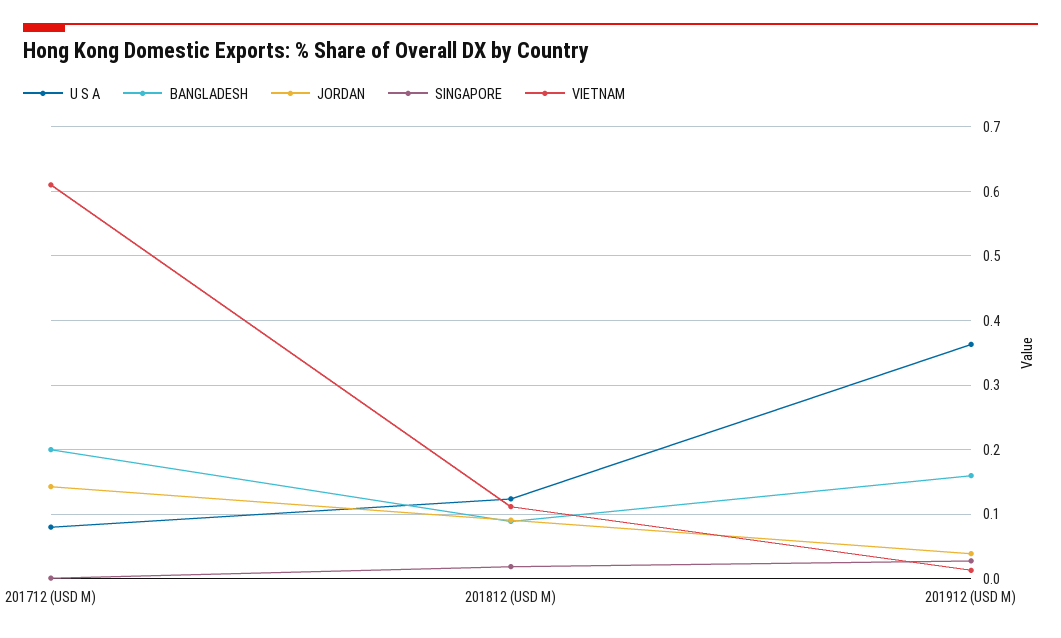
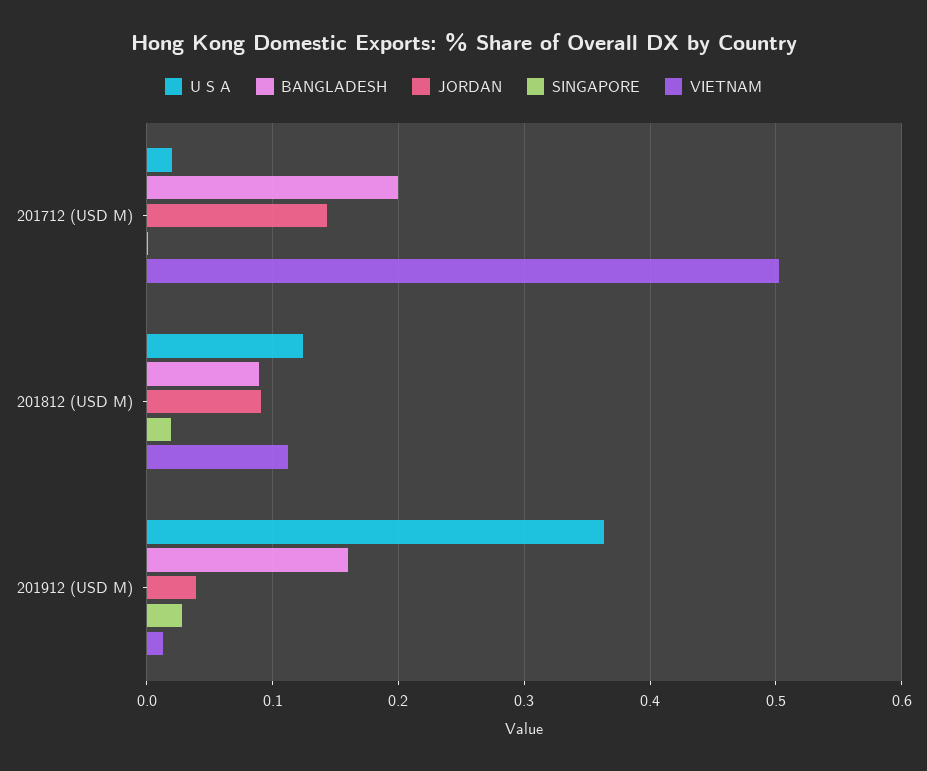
  {
    "U S A": {
-     "201712 (USD M)": 0.08,
+     "201712 (USD M)": 0.02,
      "201812 (USD M)": 0.12,
      "201912 (USD M)": 0.36
    },
    "BANGLADESH": {
      "201712 (USD M)": 0.2,
      "201812 (USD M)": 0.09,
      "201912 (USD M)": 0.16
    },
    "JORDAN": {
      "201712 (USD M)": 0.14,
      "201812 (USD M)": 0.09,
      "201912 (USD M)": 0.04
    },
    "SINGAPORE": {
      "201712 (USD M)": 0,
      "201812 (USD M)": 0.02,
      "201912 (USD M)": 0.03
    },
    "VIETNAM": {
-     "201712 (USD M)": 0.61,
+     "201712 (USD M)": 0.5,
      "201812 (USD M)": 0.11,
      "201912 (USD M)": 0.01
    }
  }

